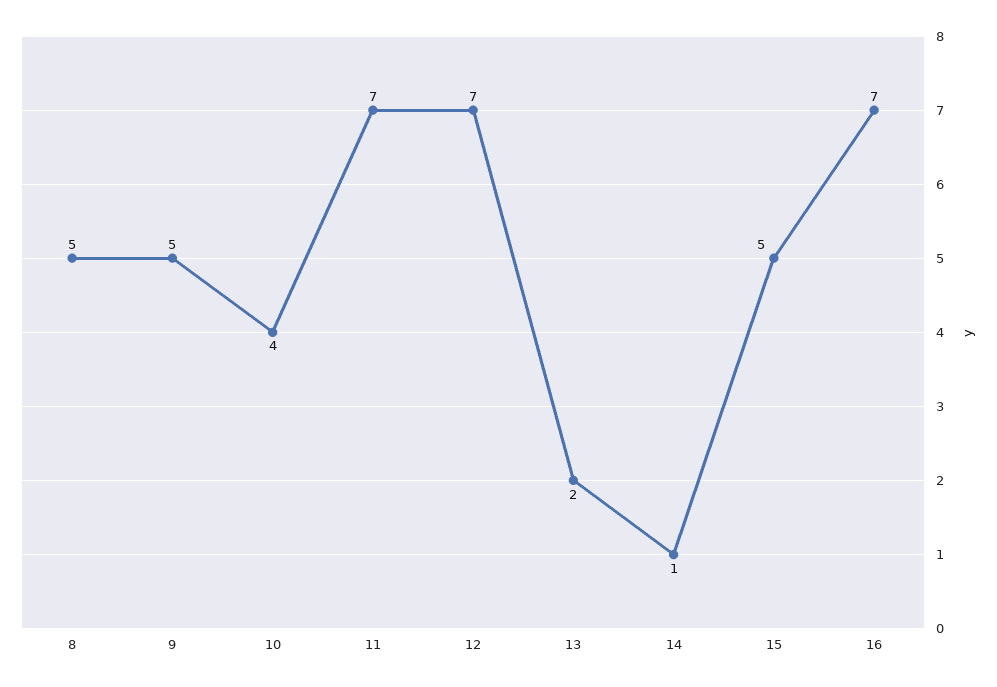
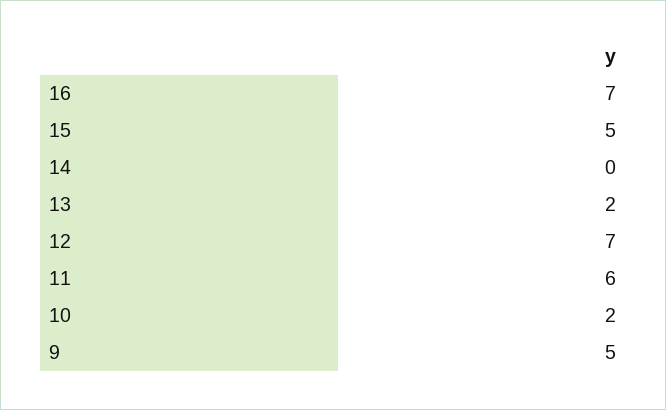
  {
-   "8": 5,
    "9": 5,
-   "10": 4,
+   "10": 2,
-   "11": 7,
+   "11": 6,
    "12": 7,
    "13": 2,
-   "14": 1,
+   "14": 0,
    "15": 5,
    "16": 7
  }

